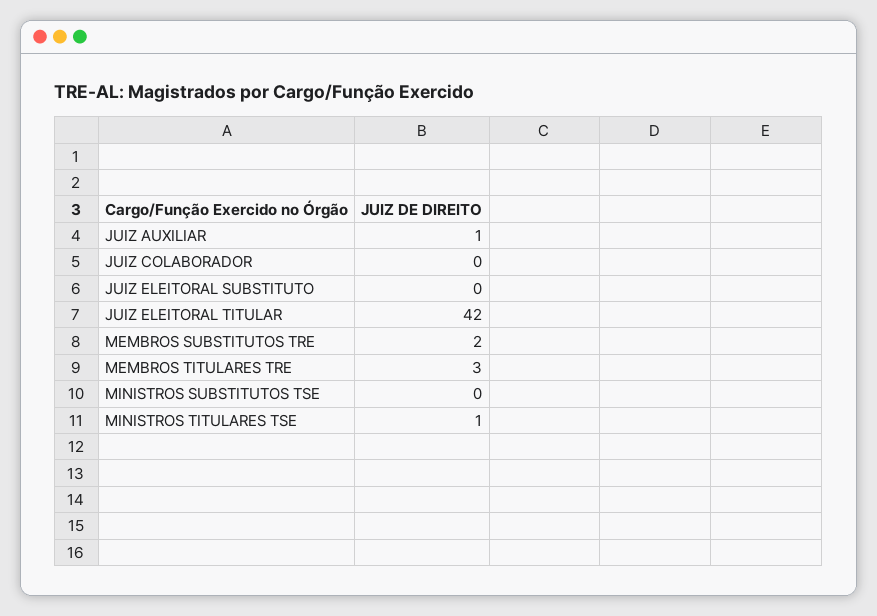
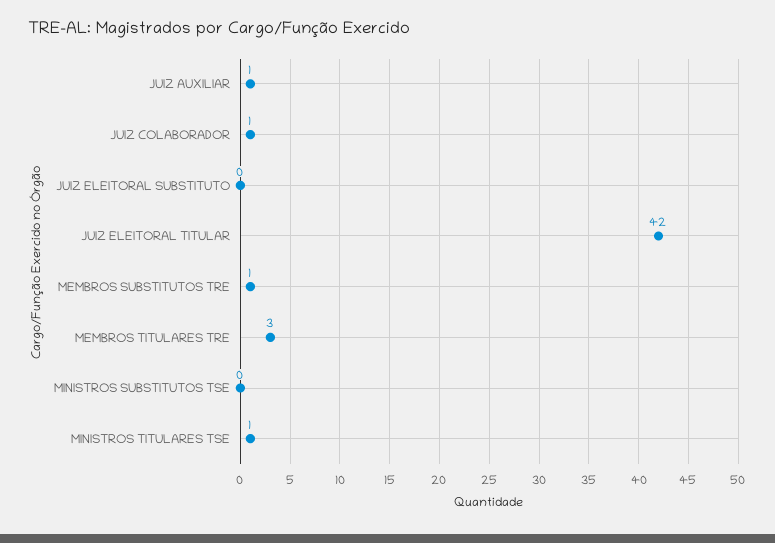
  {
    "JUIZ AUXILIAR": 1,
-   "JUIZ COLABORADOR": 0,
+   "JUIZ COLABORADOR": 1,
    "JUIZ ELEITORAL SUBSTITUTO": 0,
    "JUIZ ELEITORAL TITULAR": 42,
-   "MEMBROS SUBSTITUTOS TRE": 2,
+   "MEMBROS SUBSTITUTOS TRE": 1,
    "MEMBROS TITULARES TRE": 3,
    "MINISTROS SUBSTITUTOS TSE": 0,
    "MINISTROS TITULARES TSE": 1
  }

